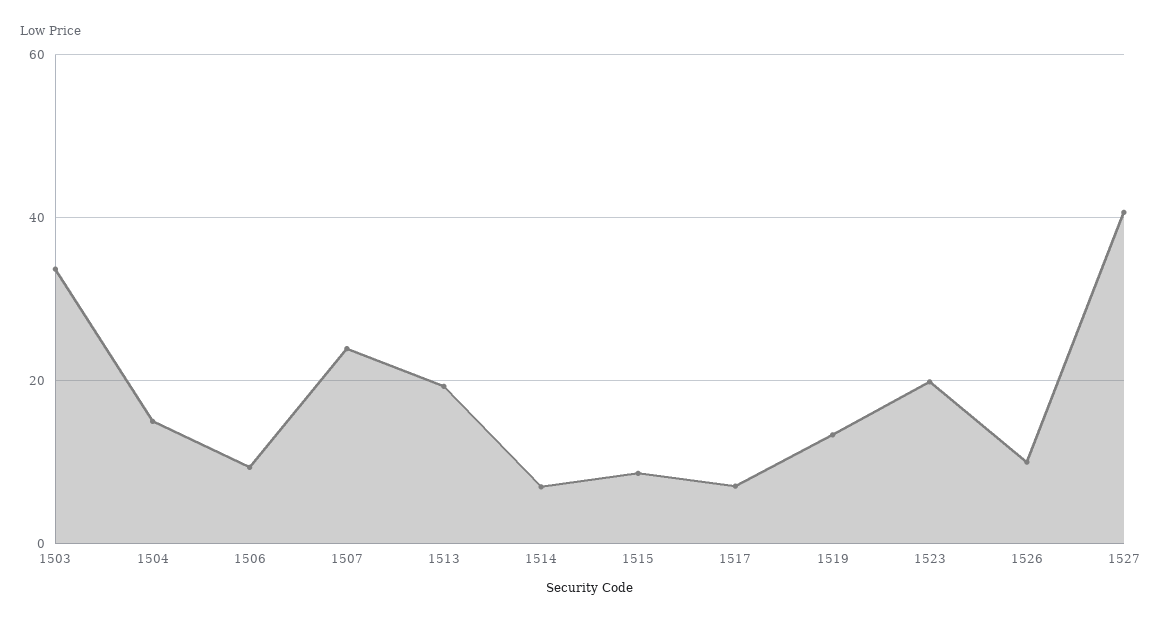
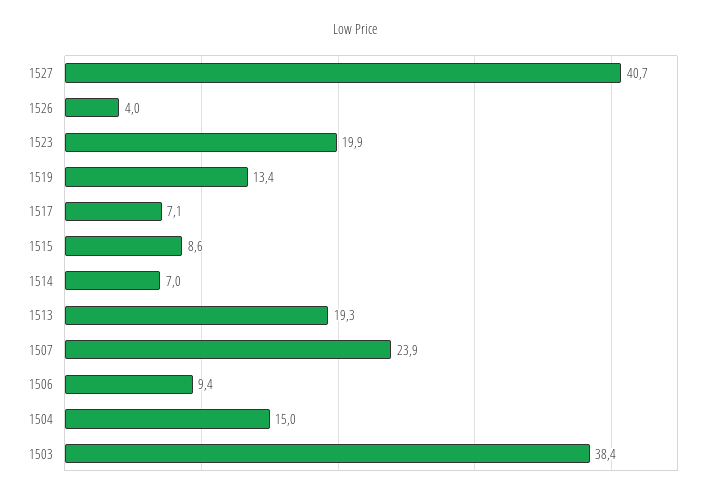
  {
-   "1503": 34,
+   "1503": 38.4,
    "1504": 15,
    "1506": 9.4,
    "1507": 23.9,
    "1513": 19.3,
    "1514": 7,
    "1515": 8.6,
    "1517": 7.1,
    "1519": 13.4,
    "1523": 19.9,
-   "1526": 10,
+   "1526": 4,
    "1527": 40.7
  }

